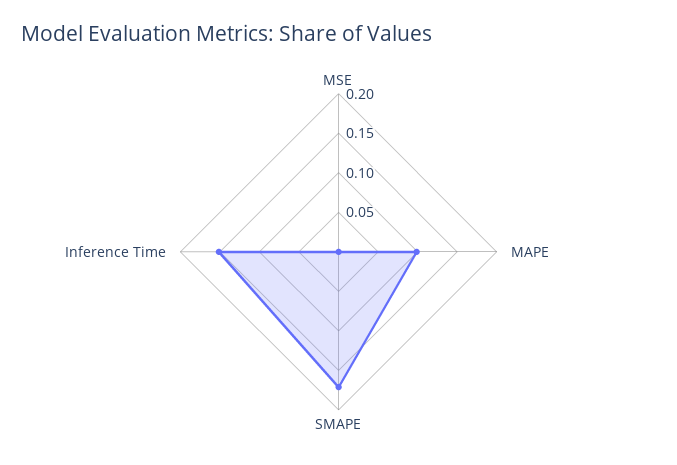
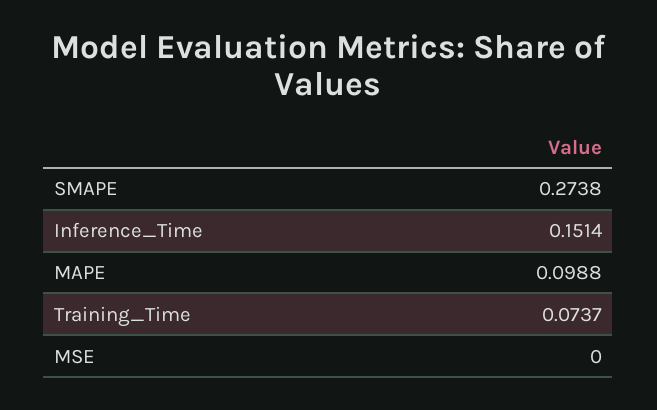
  {
    "MSE": 0,
    "MAPE": 0.0988,
-   "SMAPE": 0.175,
+   "SMAPE": 0.2738,
-   "Inference Time": 0.1514
+   "Inference Time": 0.1514,
+   "Training_Time": 0.0737
  }

